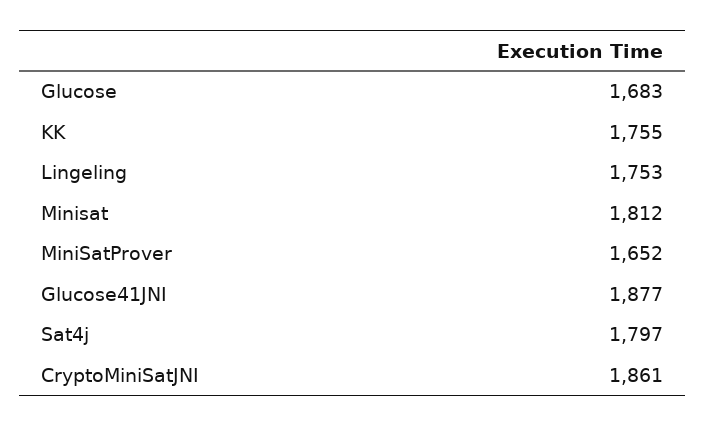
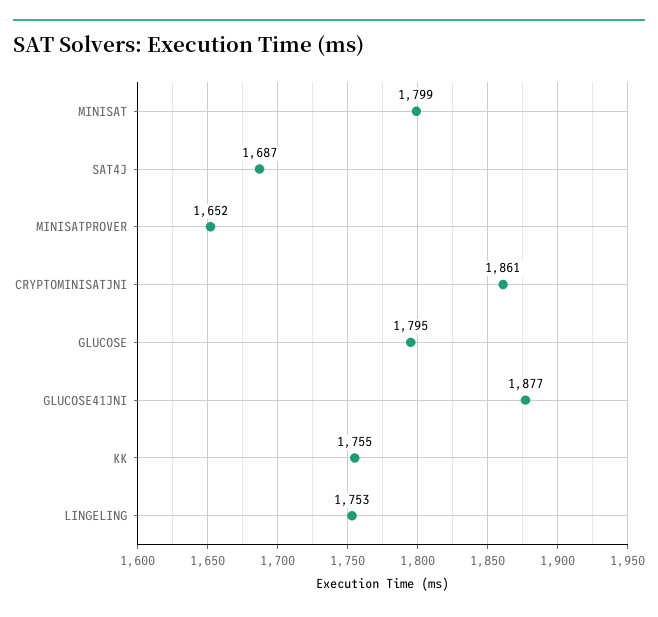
  {
-   "Glucose": 1683,
+   "Glucose": 1795,
    "KK": 1755,
    "Lingeling": 1753,
-   "Minisat": 1812,
+   "Minisat": 1799,
    "MiniSatProver": 1652,
    "Glucose41JNI": 1877,
-   "Sat4j": 1797,
+   "Sat4j": 1687,
    "CryptoMiniSatJNI": 1861
  }

